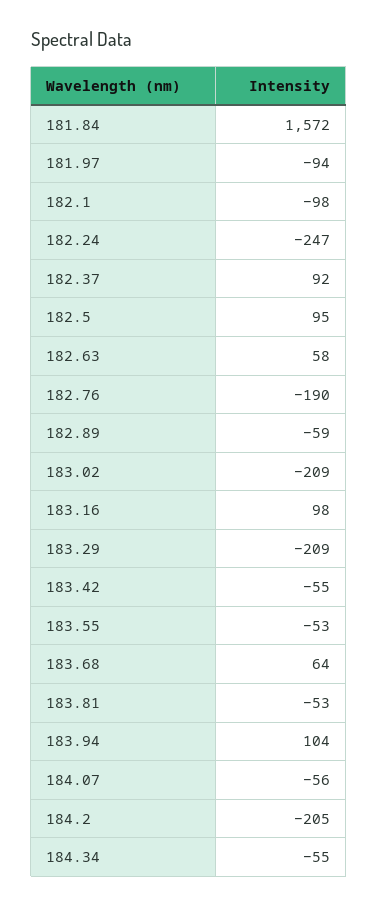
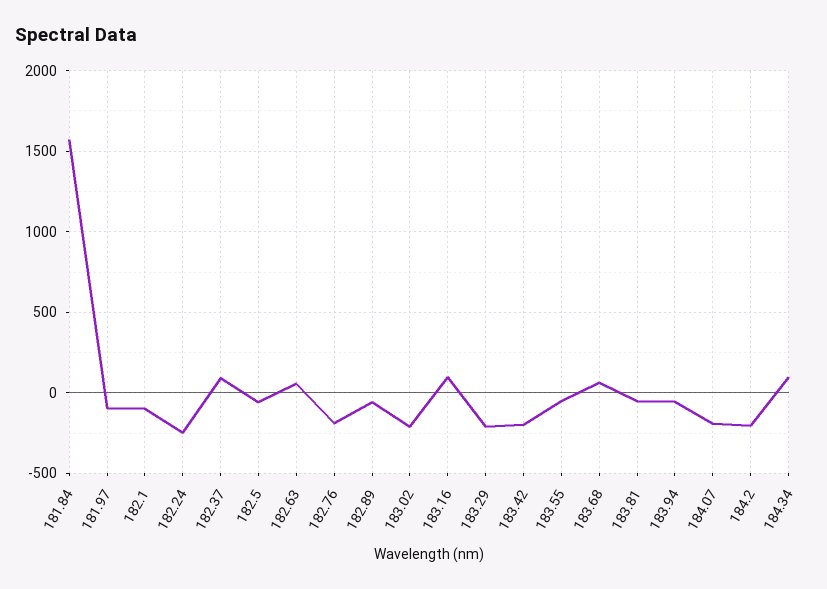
  {
    "181.84": 1572,
    "181.97": -94,
    "182.1": -98,
    "182.24": -247,
    "182.37": 92,
-   "182.5": 95,
+   "182.5": -50,
    "182.63": 58,
    "182.76": -190,
    "182.89": -59,
    "183.02": -209,
    "183.16": 98,
    "183.29": -209,
-   "183.42": -55,
+   "183.42": -200,
    "183.55": -53,
    "183.68": 64,
    "183.81": -53,
-   "183.94": 104,
+   "183.94": -50,
-   "184.07": -56,
+   "184.07": -200,
    "184.2": -205,
-   "184.34": -55
+   "184.34": 100
  }

